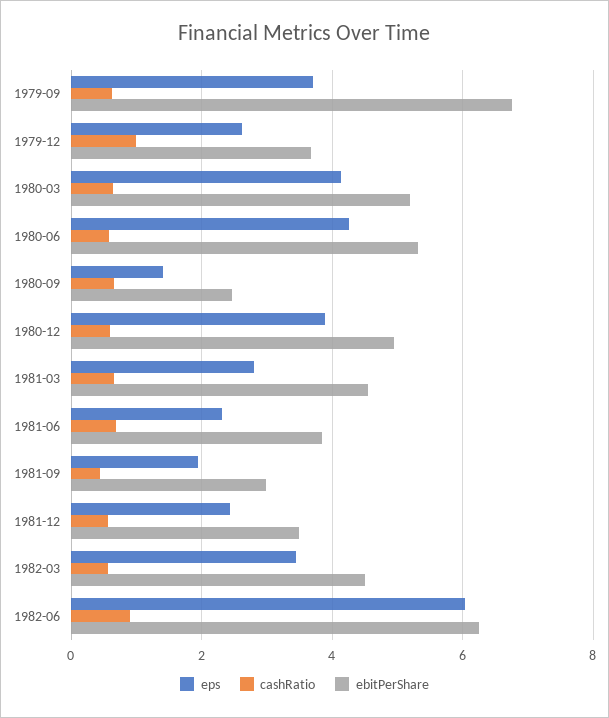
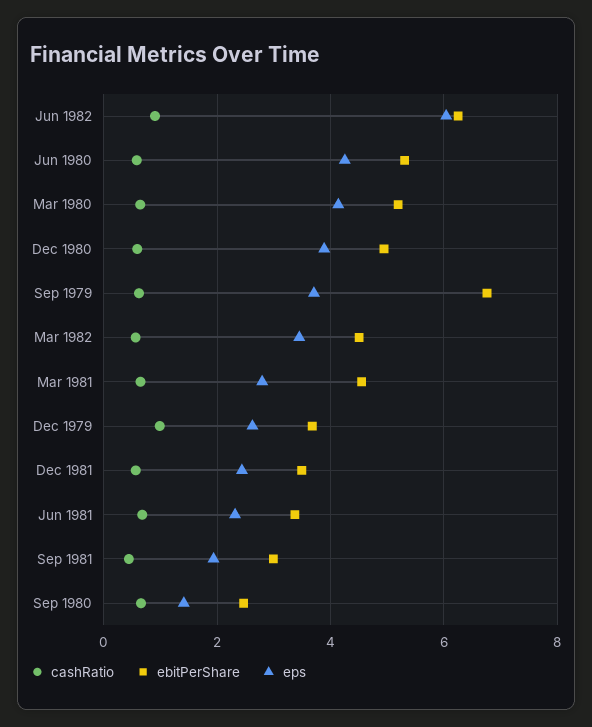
  {
    "eps": {
      "1979-09": 3.8,
      "1979-12": 2.6,
      "1980-03": 4.2,
      "1980-06": 4.2,
      "1980-09": 1.4,
      "1980-12": 3.8,
      "1981-03": 2.8,
      "1981-06": 2.4,
      "1981-09": 2,
      "1981-12": 2.4,
      "1982-03": 3.4,
      "1982-06": 6
    },
    "cashRatio": {
      "1979-09": 0.6,
      "1979-12": 1,
      "1980-03": 0.6,
      "1980-06": 0.6,
      "1980-09": 0.6,
      "1980-12": 0.6,
      "1981-03": 0.6,
      "1981-06": 0.6,
      "1981-09": 0.4,
      "1981-12": 0.6,
      "1982-03": 0.6,
      "1982-06": 1
    },
    "ebitPerShare": {
      "1979-09": 6.8,
      "1979-12": 3.6,
      "1980-03": 5.2,
      "1980-06": 5.4,
      "1980-09": 2.4,
      "1980-12": 5,
      "1981-03": 4.6,
-     "1981-06": 3.8,
+     "1981-06": 3.4,
      "1981-09": 3,
      "1981-12": 3.4,
      "1982-03": 4.6,
      "1982-06": 6.2
    }
  }

